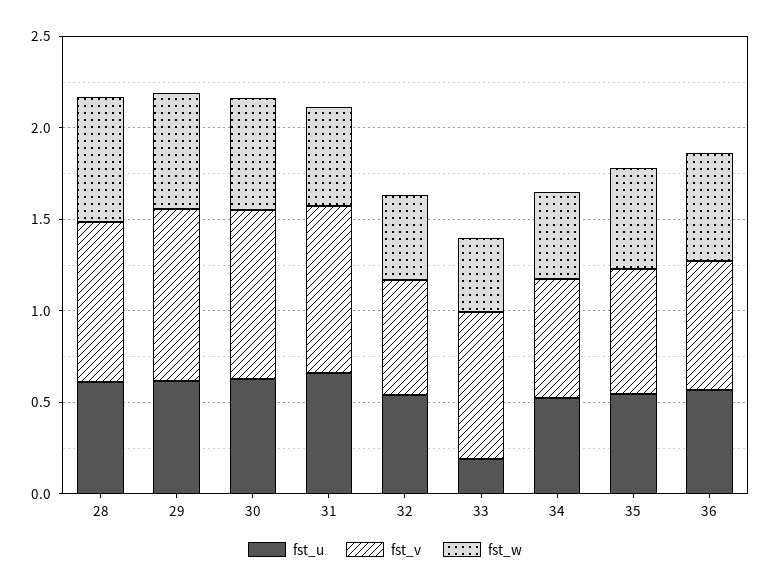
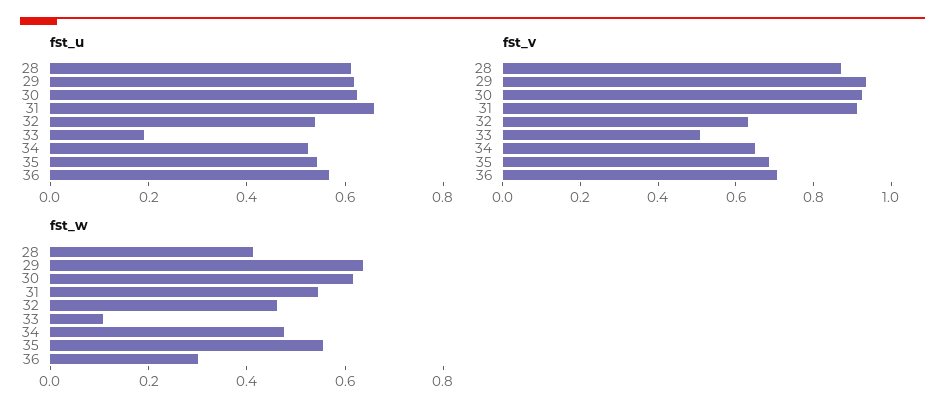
  {
    "fst_u": {
      "28": 0.6,
      "29": 0.6,
      "30": 0.65,
      "31": 0.65,
      "32": 0.55,
      "33": 0.2,
      "34": 0.5,
      "35": 0.55,
      "36": 0.55
    },
    "fst_v": {
      "28": 0.85,
      "29": 0.95,
      "30": 0.9,
      "31": 0.9,
      "32": 0.65,
-     "33": 0.8,
+     "33": 0.5,
      "34": 0.65,
      "35": 0.7,
      "36": 0.7
    },
    "fst_w": {
-     "28": 0.7,
+     "28": 0.4,
      "29": 0.65,
      "30": 0.6,
      "31": 0.55,
      "32": 0.45,
-     "33": 0.4,
+     "33": 0.1,
      "34": 0.5,
      "35": 0.55,
-     "36": 0.6
+     "36": 0.3
    }
  }

